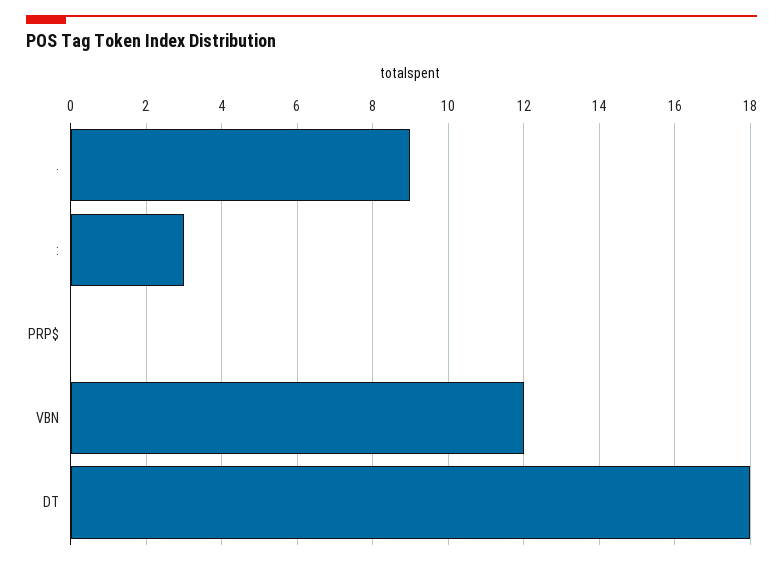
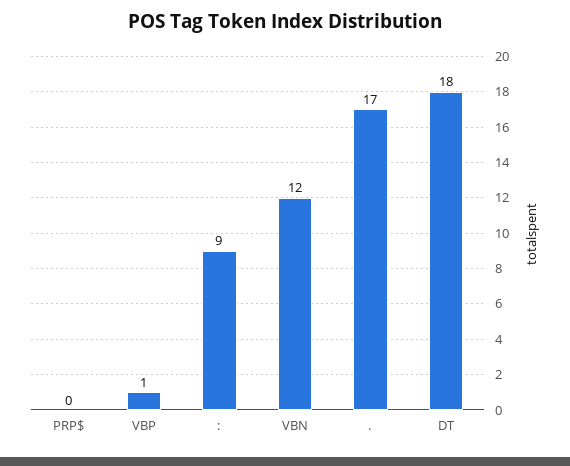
  {
-   ".": 9,
+   ".": 17,
-   ":": 3,
+   ":": 9,
    "PRP$": 0,
    "VBN": 12,
-   "DT": 18
+   "DT": 18,
+   "VBP": 1
  }

